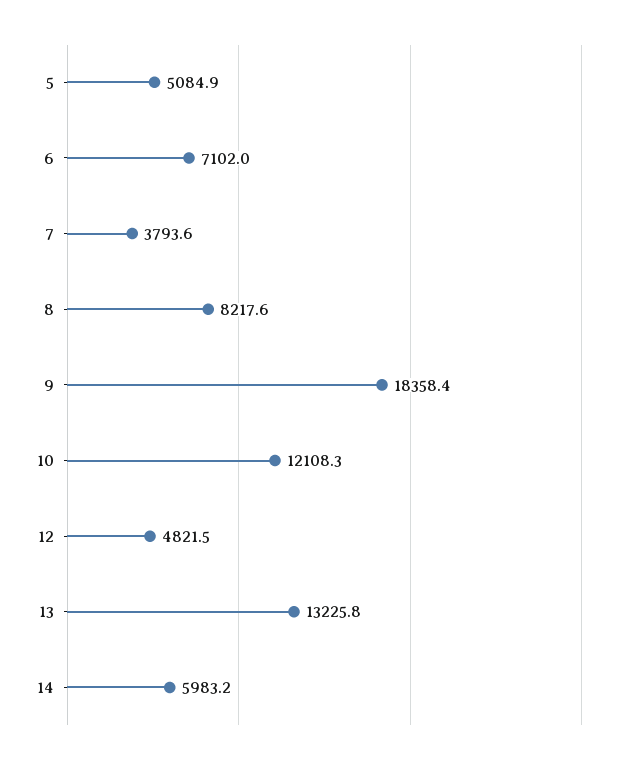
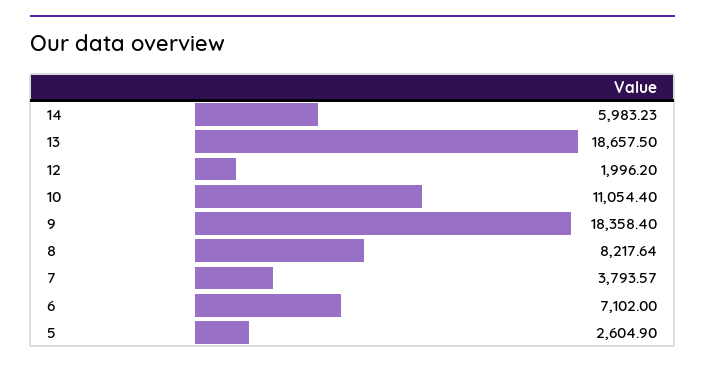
  {
-   "5": 5084.9,
+   "5": 2604.9,
    "6": 7102,
    "7": 3793.57,
    "8": 8217.64,
    "9": 18358.4,
-   "10": 12108.3,
+   "10": 11054.4,
-   "12": 4821.5,
+   "12": 1996.2,
-   "13": 13225.8,
+   "13": 18657.5,
    "14": 5983.23
  }

